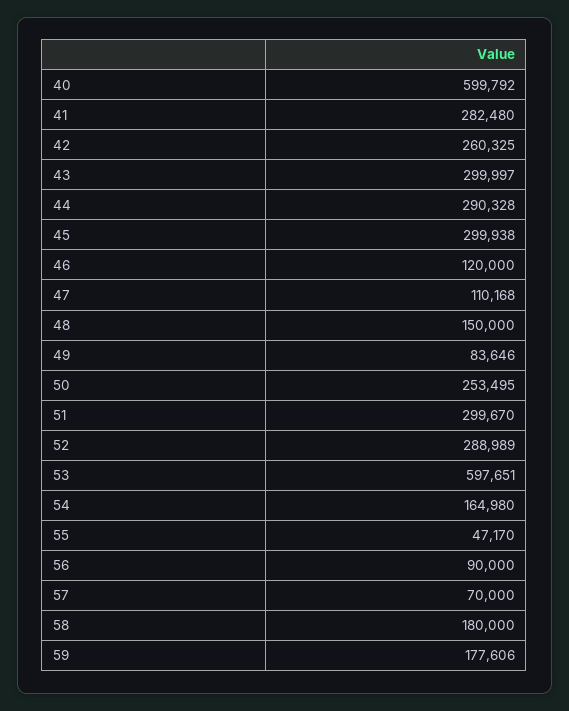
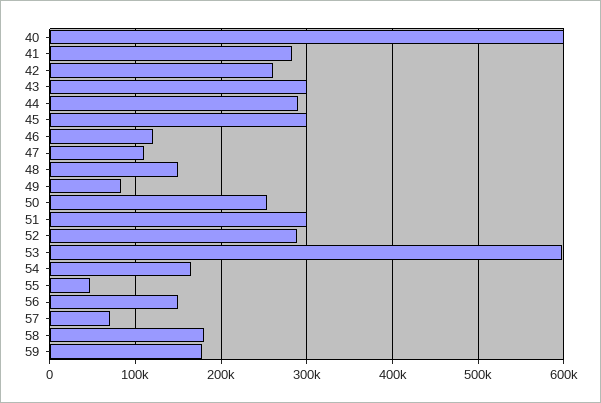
  {
    "40": 599792,
    "41": 282480,
    "42": 260325,
    "43": 299997,
    "44": 290328,
    "45": 299938,
    "46": 120000,
    "47": 110168,
    "48": 150000,
    "49": 83646,
    "50": 253495,
    "51": 299670,
    "52": 288989,
    "53": 597651,
    "54": 164980,
    "55": 47170,
-   "56": 90000,
+   "56": 150000,
    "57": 70000,
    "58": 180000,
    "59": 177606
  }

